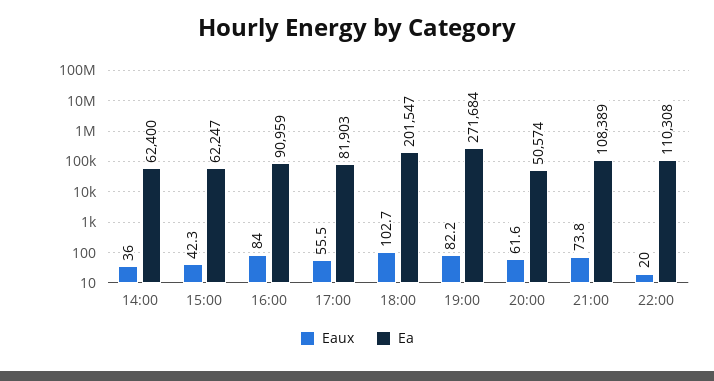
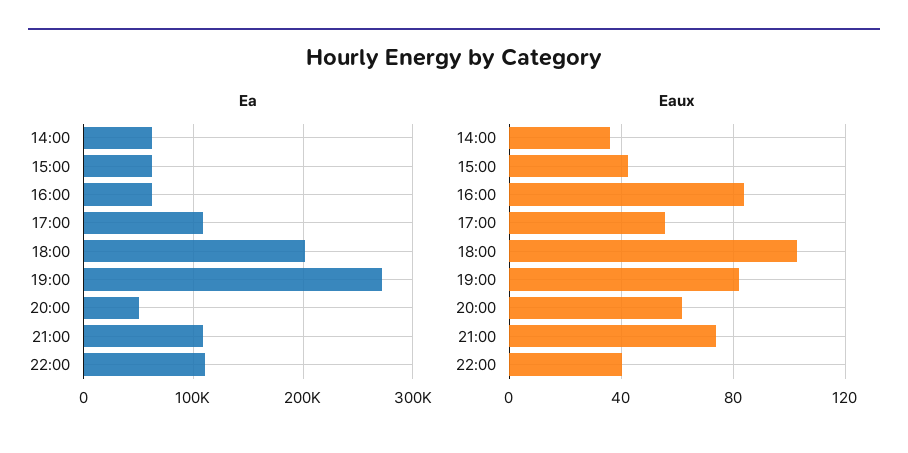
  {
    "Eaux": {
      "14:00": 36,
      "15:00": 42.3,
      "16:00": 84,
      "17:00": 55.5,
      "18:00": 102.7,
      "19:00": 82.2,
      "20:00": 61.6,
      "21:00": 73.8,
-     "22:00": 20
+     "22:00": 40
    },
    "Ea": {
      "14:00": 62400,
      "15:00": 62247,
-     "16:00": 90959,
+     "16:00": 60000,
-     "17:00": 81903,
+     "17:00": 110000,
      "18:00": 201547,
      "19:00": 271684,
      "20:00": 50574,
      "21:00": 108389,
      "22:00": 110308
    }
  }

